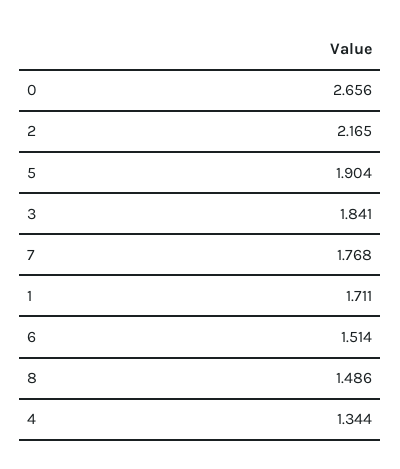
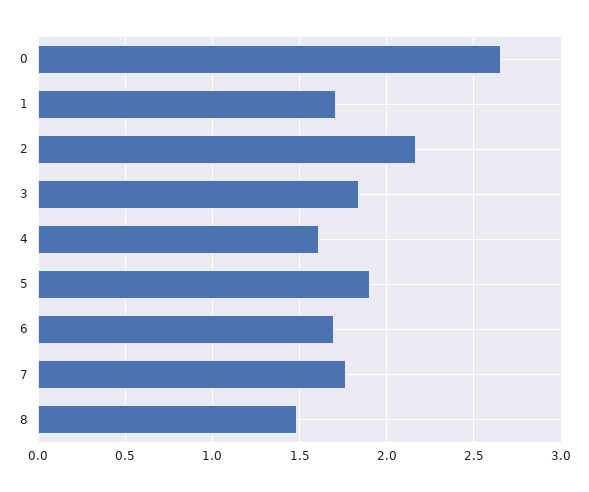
  {
    "0": 2.656,
    "2": 2.165,
    "5": 1.904,
    "3": 1.841,
    "7": 1.768,
    "1": 1.711,
-   "6": 1.514,
+   "6": 1.7,
    "8": 1.486,
-   "4": 1.344
+   "4": 1.6
  }

